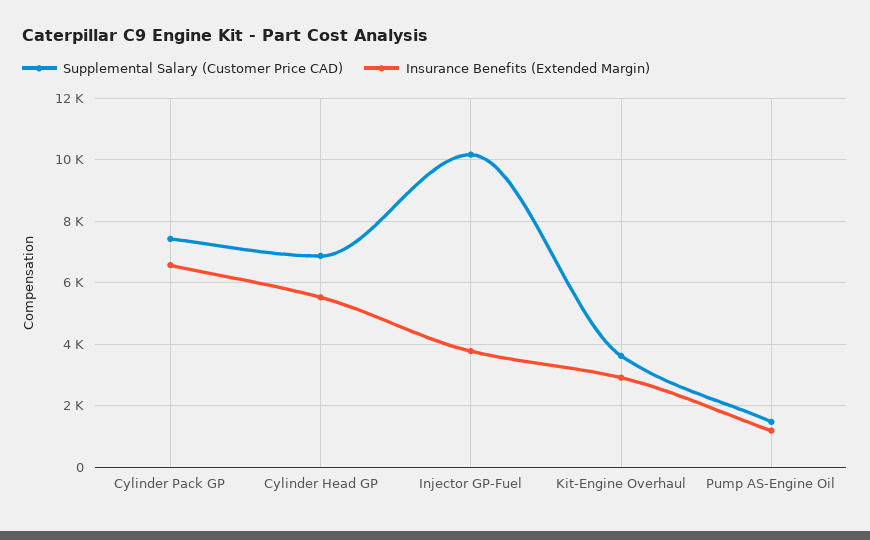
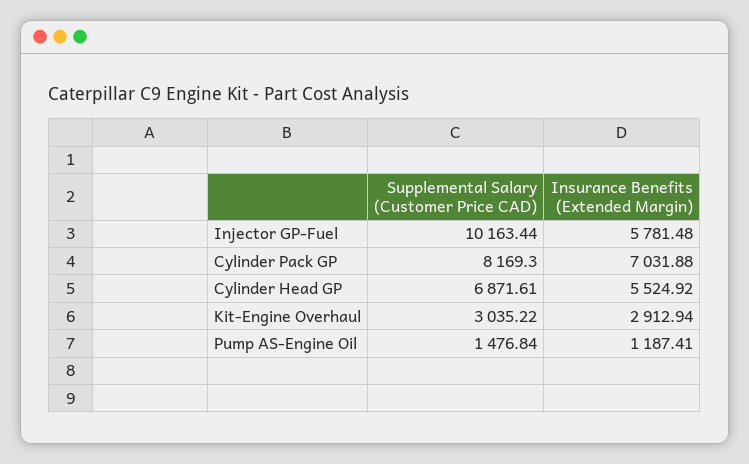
  {
    "Supplemental Salary (Customer Price CAD)": {
-     "Cylinder Pack GP": 7400,
+     "Cylinder Pack GP": 8169.3,
      "Cylinder Head GP": 6871.61,
      "Injector GP-Fuel": 10163.44,
-     "Kit-Engine Overhaul": 3600,
+     "Kit-Engine Overhaul": 3035.22,
      "Pump AS-Engine Oil": 1476.84
    },
    "Insurance Benefits (Extended Margin)": {
-     "Cylinder Pack GP": 6600,
+     "Cylinder Pack GP": 7031.88,
      "Cylinder Head GP": 5524.92,
-     "Injector GP-Fuel": 3800,
+     "Injector GP-Fuel": 5781.48,
      "Kit-Engine Overhaul": 2912.94,
      "Pump AS-Engine Oil": 1187.41
    }
  }

